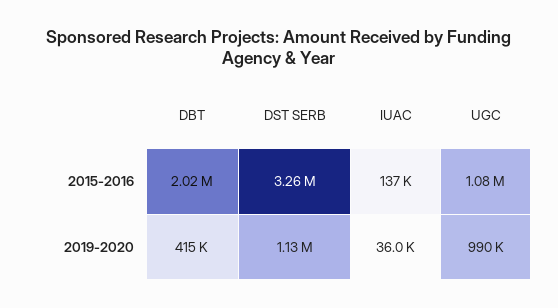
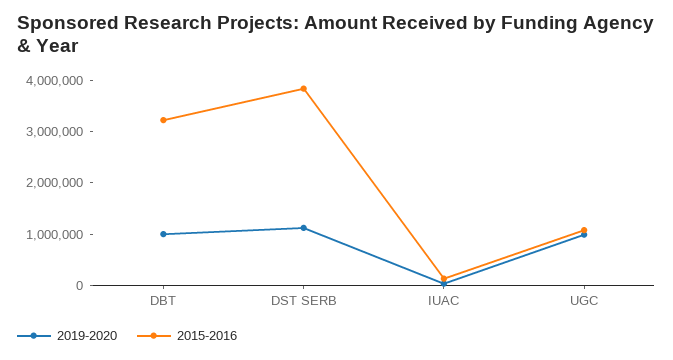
  {
    "2015-2016": {
-     "DBT": 2020000,
+     "DBT": 3200000,
-     "DST SERB": 3260000,
+     "DST SERB": 3800000,
      "IUAC": 137000,
      "UGC": 1080000
    },
    "2019-2020": {
-     "DBT": 415000,
+     "DBT": 1000000,
      "DST SERB": 1130000,
      "IUAC": 36000,
      "UGC": 990000
    }
  }

